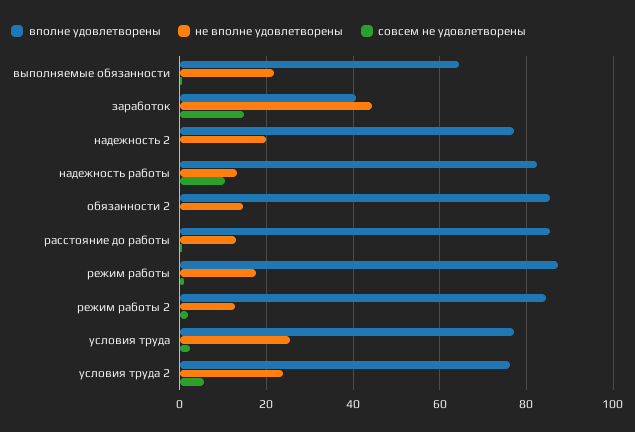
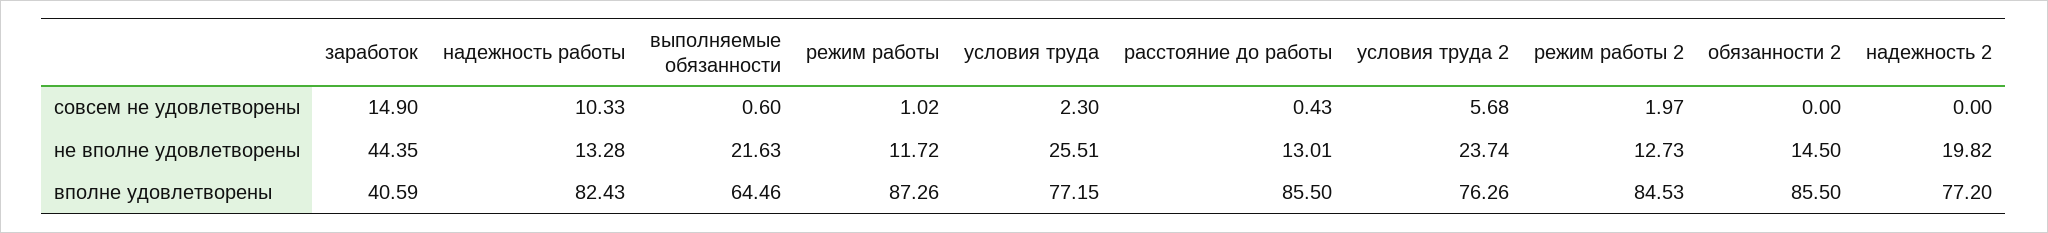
  {
    "вполне удовлетворены": {
      "выполняемые обязанности": 64.46,
      "заработок": 40.59,
      "надежность 2": 77.2,
      "надежность работы": 82.43,
      "обязанности 2": 85.5,
      "расстояние до работы": 85.5,
      "режим работы": 87.26,
      "режим работы 2": 84.53,
      "условия труда": 77.15,
      "условия труда 2": 76.26
    },
    "не вполне удовлетворены": {
      "выполняемые обязанности": 21.63,
      "заработок": 44.35,
      "надежность 2": 19.82,
      "надежность работы": 13.28,
      "обязанности 2": 14.5,
      "расстояние до работы": 13.01,
-     "режим работы": 18,
+     "режим работы": 11.72,
      "режим работы 2": 12.73,
      "условия труда": 25.51,
      "условия труда 2": 23.74
    },
    "совсем не удовлетворены": {
      "выполняемые обязанности": 0.6,
      "заработок": 14.9,
      "надежность 2": 0,
      "надежность работы": 10.33,
      "обязанности 2": 0,
      "расстояние до работы": 0.43,
      "режим работы": 1.02,
      "режим работы 2": 1.97,
      "условия труда": 2.3,
      "условия труда 2": 5.68
    }
  }

